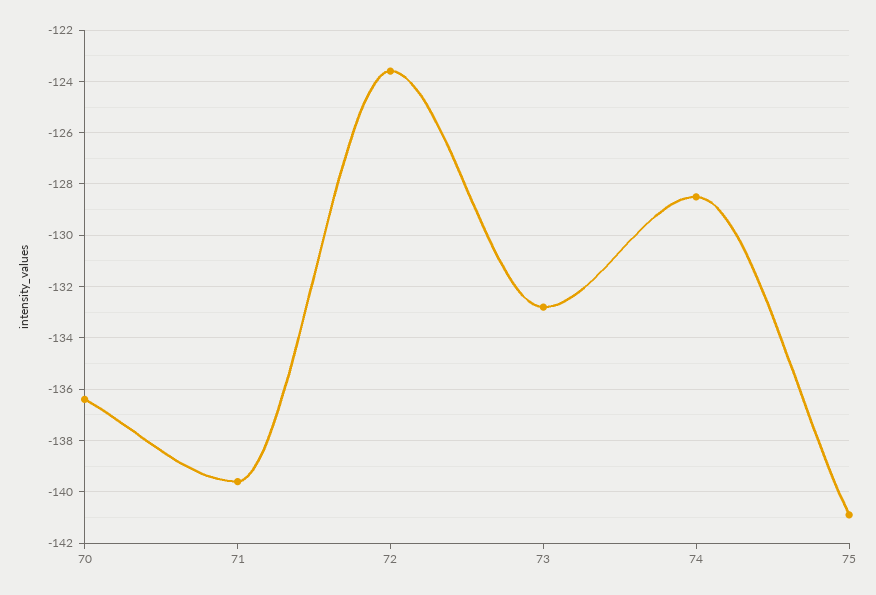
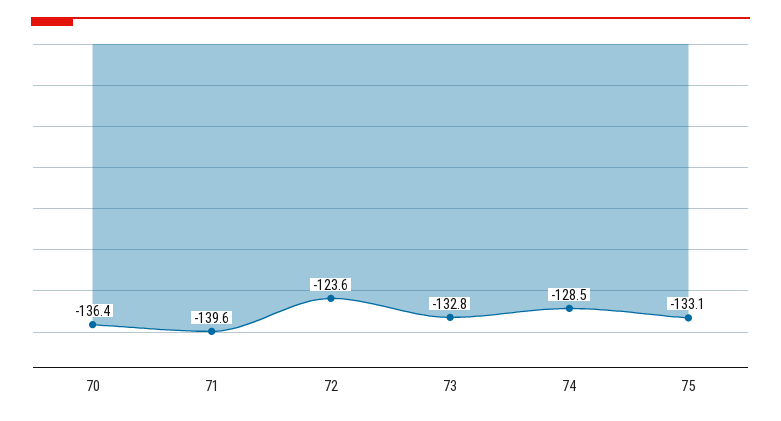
  {
    "70": -136.4,
    "71": -139.6,
    "72": -123.6,
    "73": -132.8,
    "74": -128.5,
-   "75": -141
+   "75": -133.1
  }

